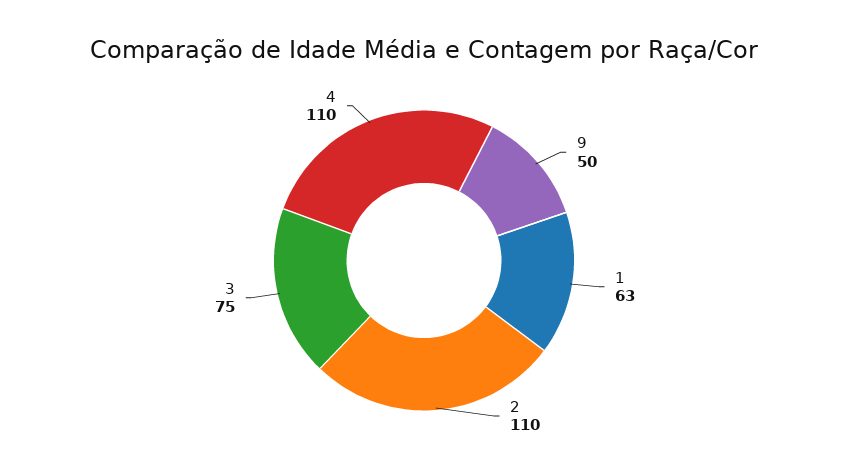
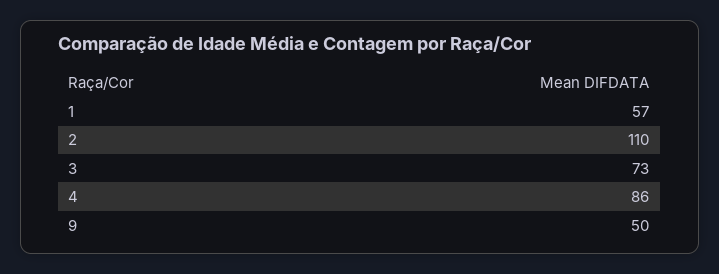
  {
    "9": 50,
-   "1": 63,
+   "1": 57,
    "2": 110,
-   "3": 75,
+   "3": 73,
-   "4": 110
+   "4": 86
  }

